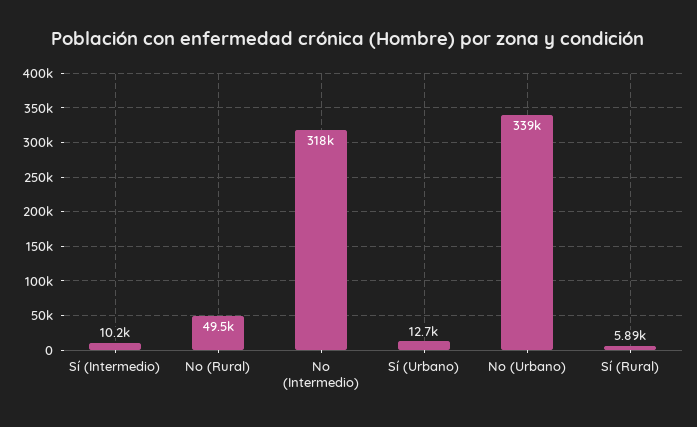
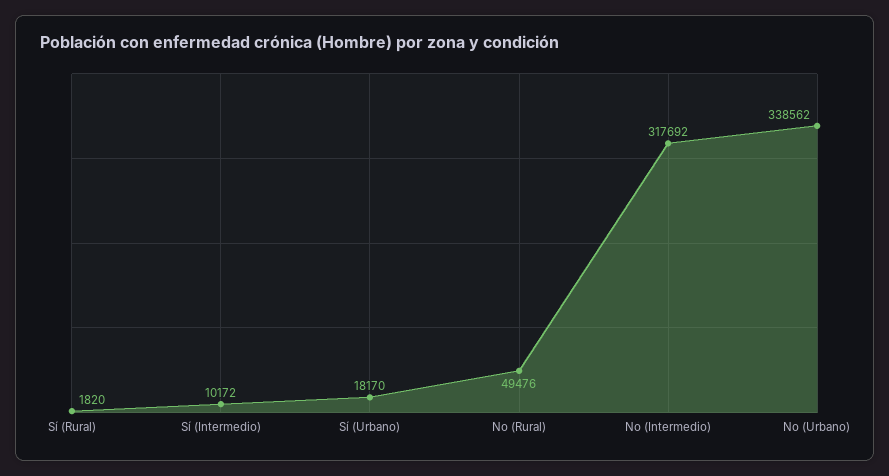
  {
    "Sí (Intermedio)": 10172,
    "No (Rural)": 49476,
    "No (Intermedio)": 317692,
-   "Sí (Urbano)": 12700,
+   "Sí (Urbano)": 18170,
    "No (Urbano)": 338562,
-   "Sí (Rural)": 5890
+   "Sí (Rural)": 1820
  }

